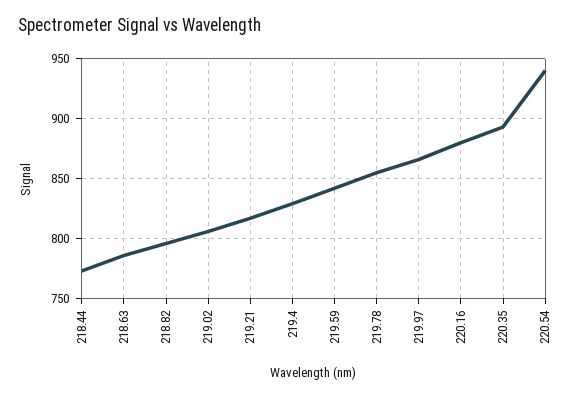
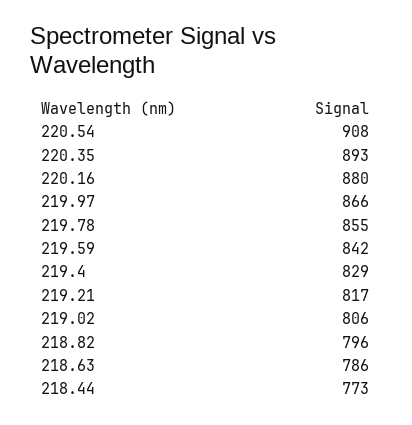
  {
    "218.44": 773,
    "218.63": 786,
    "218.82": 796,
    "219.02": 806,
    "219.21": 817,
    "219.4": 829,
    "219.59": 842,
    "219.78": 855,
    "219.97": 866,
    "220.16": 880,
    "220.35": 893,
-   "220.54": 940
+   "220.54": 908
  }

